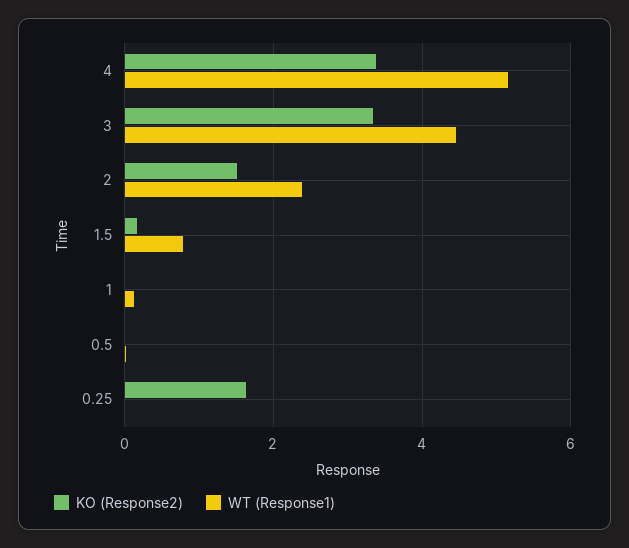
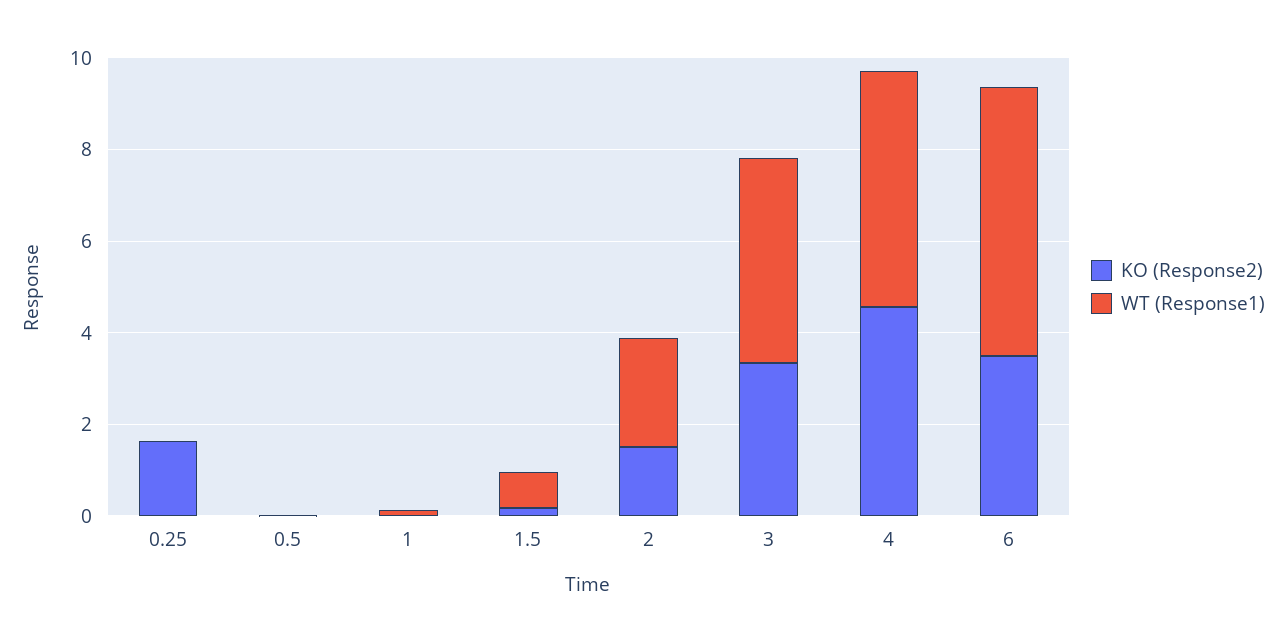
  {
    "KO (Response2)": {
-     "4": 3.4,
+     "4": 4.5,
      "3": 3.4,
      "2": 1.6,
      "1.5": 0.2,
      "1": 0,
      "0.5": 0,
-     "0.25": 1.6
+     "0.25": 1.6,
+     "6": 3.5
    },
    "WT (Response1)": {
      "4": 5.2,
      "3": 4.4,
      "2": 2.4,
      "1.5": 0.8,
      "1": 0.2,
      "0.5": 0,
-     "0.25": 0
+     "0.25": 0,
+     "6": 6
    }
  }

